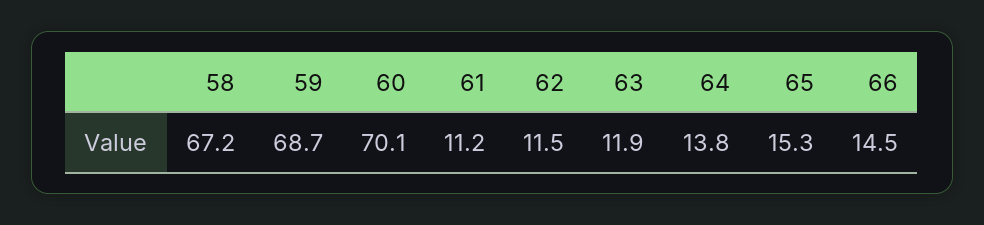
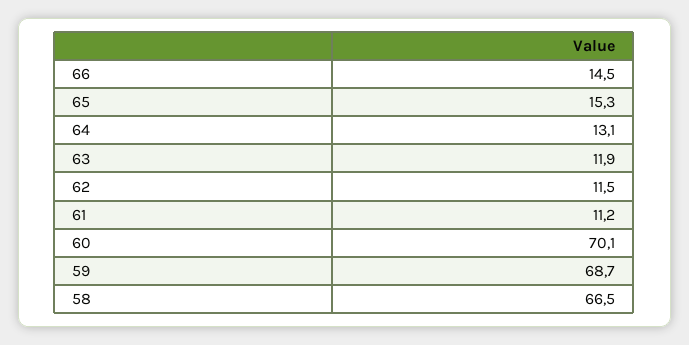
  {
-   "58": 67.2,
+   "58": 66.5,
    "59": 68.7,
    "60": 70.1,
    "61": 11.2,
    "62": 11.5,
    "63": 11.9,
-   "64": 13.8,
+   "64": 13.1,
    "65": 15.3,
    "66": 14.5
  }

